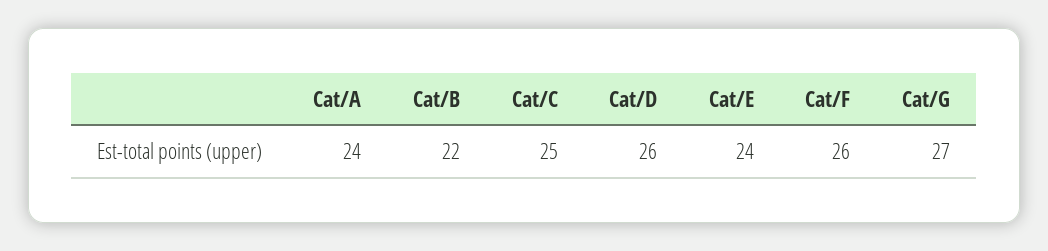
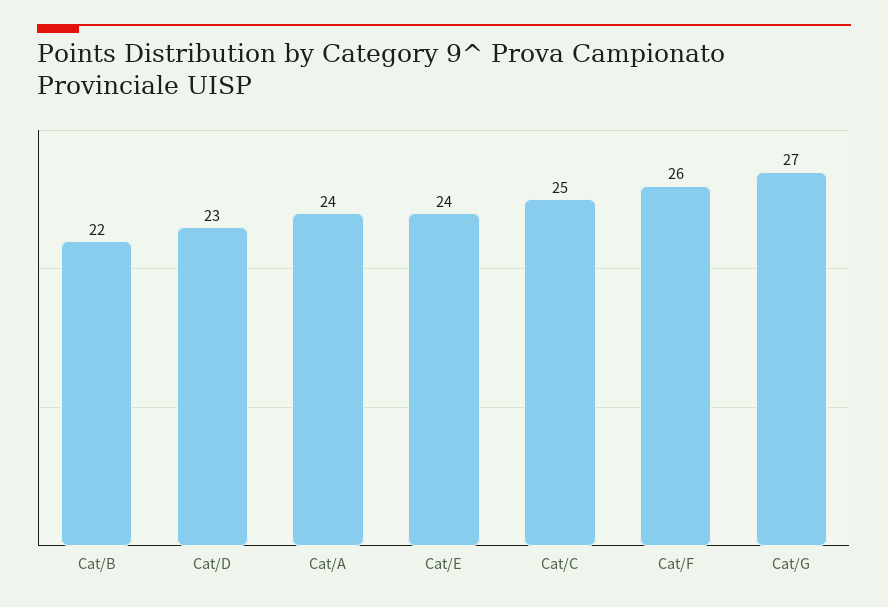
  {
    "Cat/A": 24,
    "Cat/B": 22,
    "Cat/C": 25,
-   "Cat/D": 26,
+   "Cat/D": 23,
    "Cat/E": 24,
    "Cat/F": 26,
    "Cat/G": 27
  }

